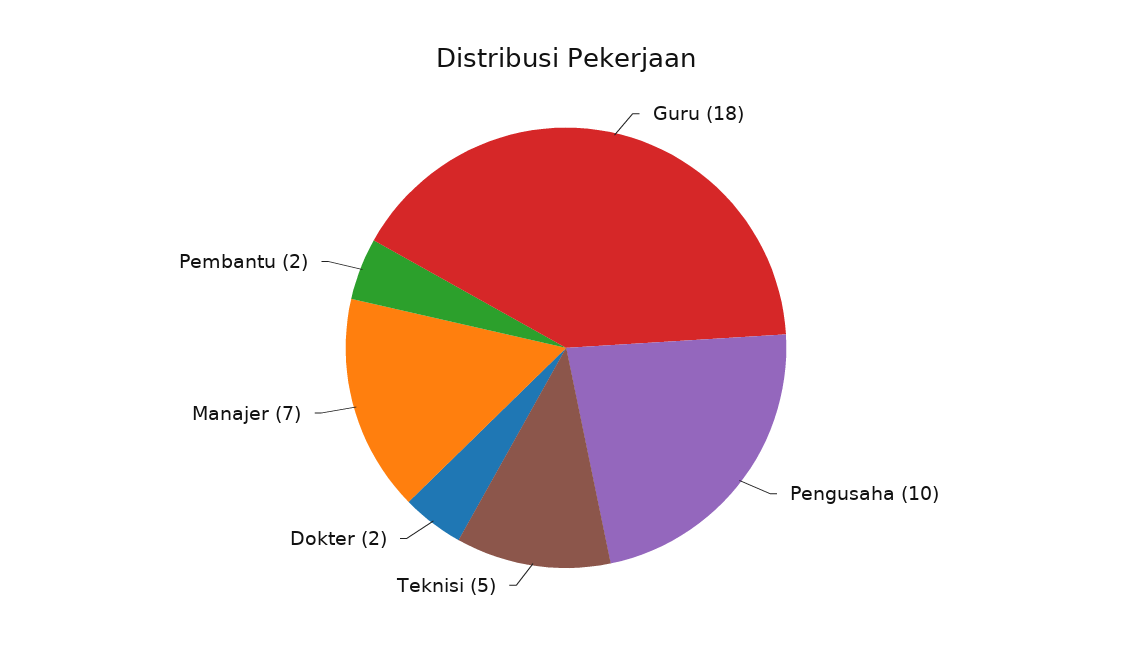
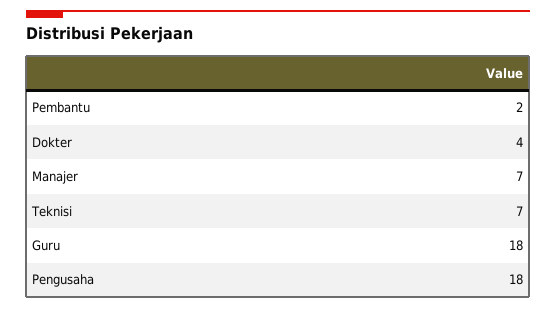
  {
    "Guru": 18,
-   "Pengusaha": 10,
+   "Pengusaha": 18,
-   "Teknisi": 5,
+   "Teknisi": 7,
-   "Dokter": 2,
+   "Dokter": 4,
    "Manajer": 7,
    "Pembantu": 2
  }

